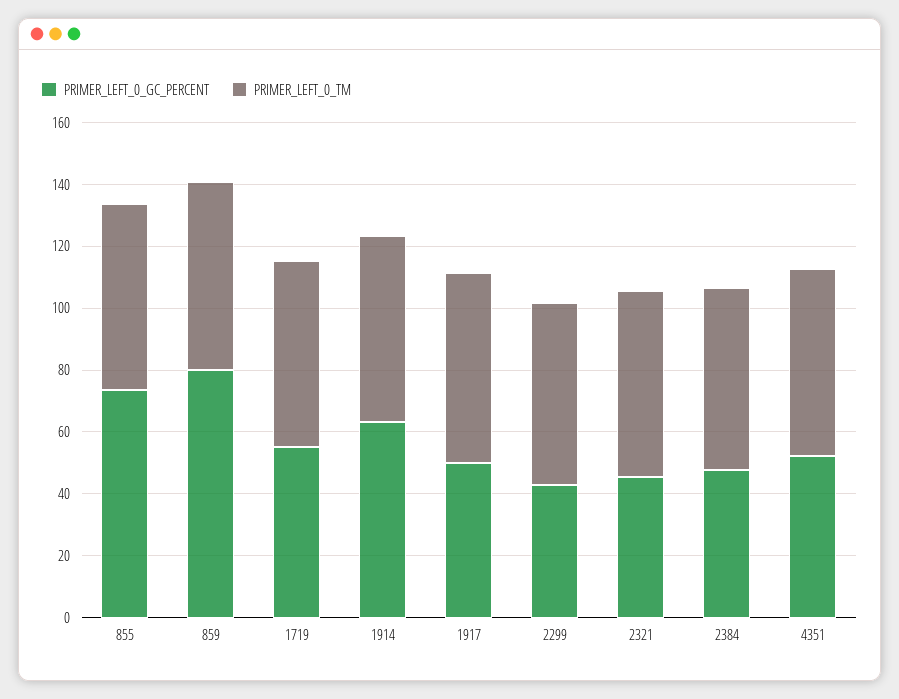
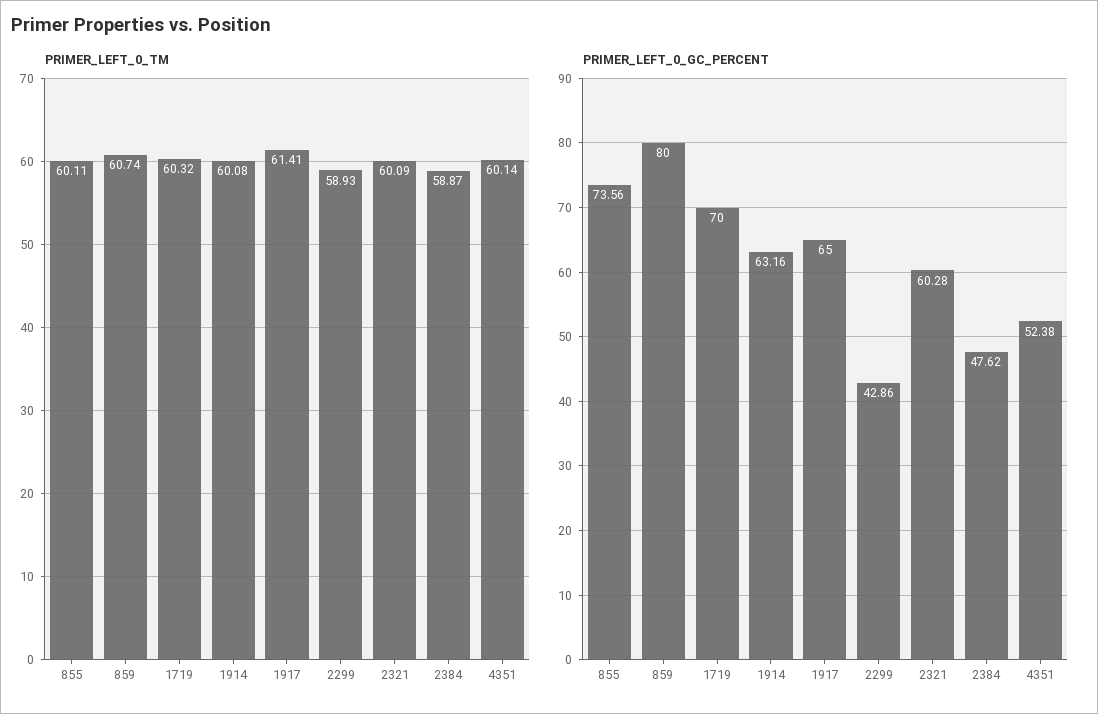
  {
    "PRIMER_LEFT_0_GC_PERCENT": {
      "855": 73.56,
      "859": 80,
-     "1719": 55,
+     "1719": 70,
      "1914": 63.16,
-     "1917": 50,
+     "1917": 65,
      "2299": 42.86,
-     "2321": 45,
+     "2321": 60.28,
      "2384": 47.62,
      "4351": 52.38
    },
    "PRIMER_LEFT_0_TM": {
      "855": 60.11,
      "859": 60.74,
      "1719": 60.32,
      "1914": 60.08,
      "1917": 61.41,
      "2299": 58.93,
      "2321": 60.09,
      "2384": 58.87,
      "4351": 60.14
    }
  }

